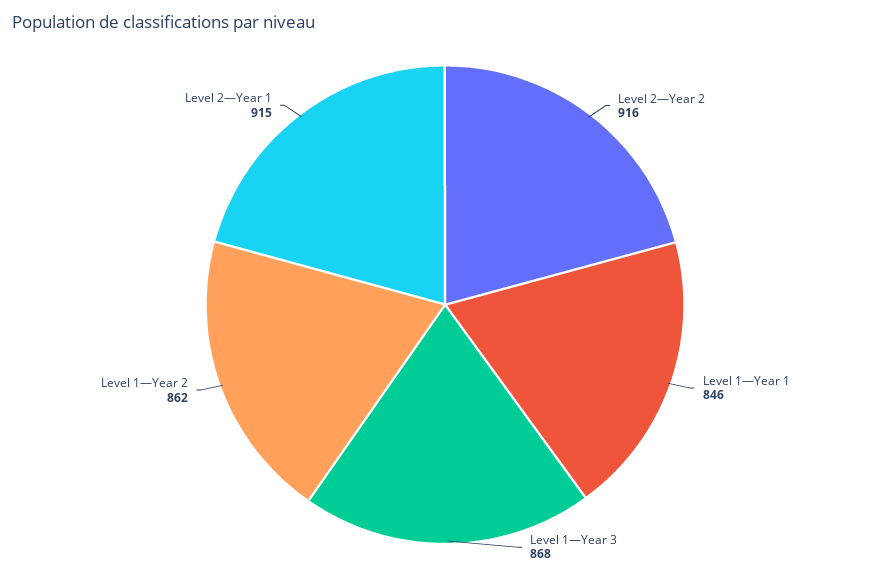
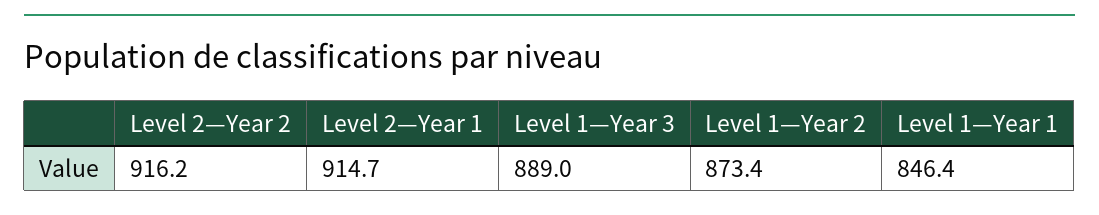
  {
    "Level 2—Year 2": 916.2,
    "Level 1—Year 1": 846.4,
-   "Level 1—Year 3": 868,
+   "Level 1—Year 3": 889,
-   "Level 1—Year 2": 862,
+   "Level 1—Year 2": 873.4,
    "Level 2—Year 1": 914.7
  }

